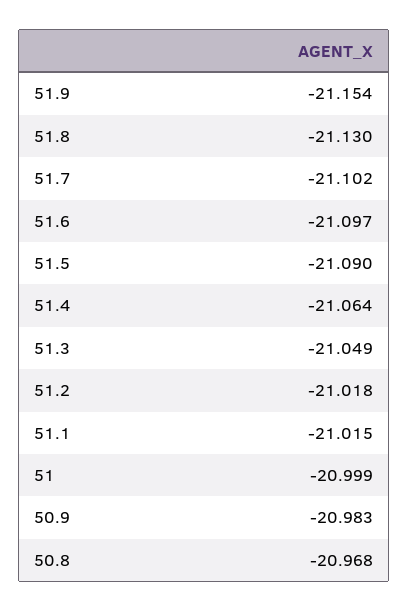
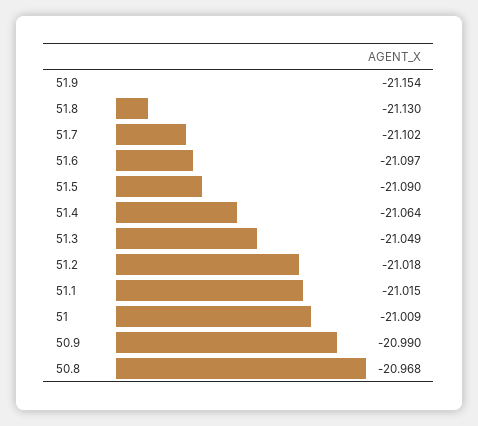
  {
    "51.9": -21.154,
    "51.8": -21.13,
    "51.7": -21.102,
    "51.6": -21.097,
    "51.5": -21.09,
    "51.4": -21.064,
    "51.3": -21.049,
    "51.2": -21.018,
    "51.1": -21.015,
-   "51": -20.999,
+   "51": -21.009,
-   "50.9": -20.983,
+   "50.9": -20.99,
    "50.8": -20.968
  }

